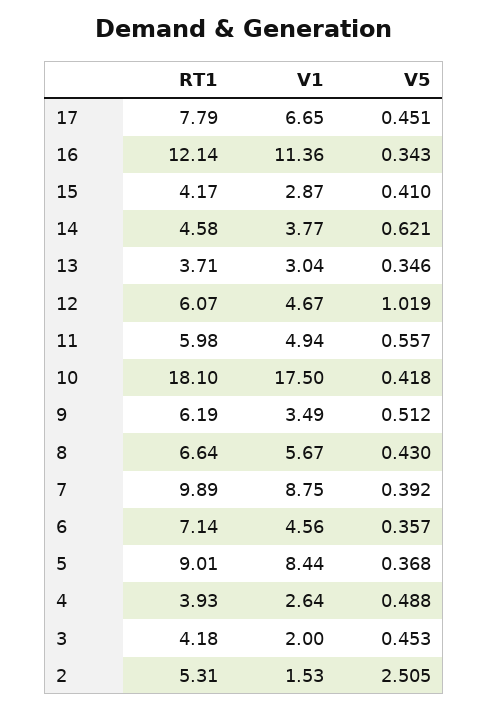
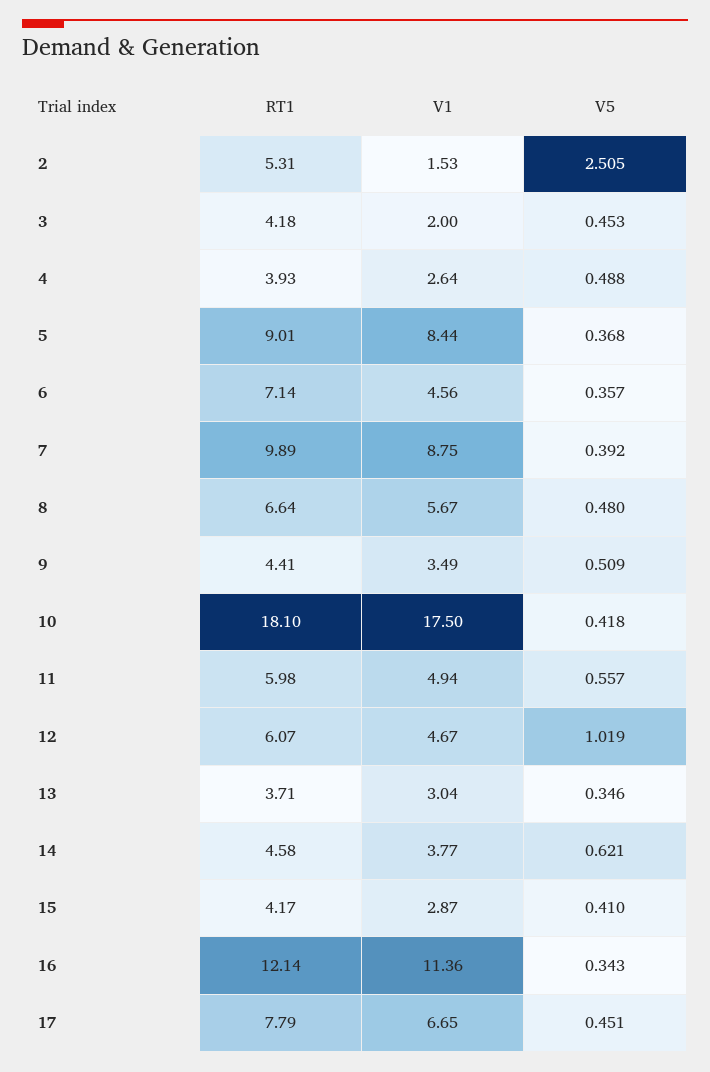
  {
    "RT1": {
      "17": 7.79,
      "16": 12.14,
      "15": 4.17,
      "14": 4.58,
      "13": 3.71,
      "12": 6.07,
      "11": 5.98,
      "10": 18.1,
-     "9": 6.19,
+     "9": 4.41,
      "8": 6.64,
      "7": 9.89,
      "6": 7.14,
      "5": 9.01,
      "4": 3.93,
      "3": 4.18,
      "2": 5.31
    },
    "V1": {
      "17": 6.65,
      "16": 11.36,
      "15": 2.87,
      "14": 3.77,
      "13": 3.04,
      "12": 4.67,
      "11": 4.94,
      "10": 17.5,
      "9": 3.49,
      "8": 5.67,
      "7": 8.75,
      "6": 4.56,
      "5": 8.44,
      "4": 2.64,
      "3": 2,
      "2": 1.53
    },
    "V5": {
      "17": 0.451,
      "16": 0.343,
      "15": 0.41,
      "14": 0.621,
      "13": 0.346,
      "12": 1.019,
      "11": 0.557,
      "10": 0.418,
-     "9": 0.512,
+     "9": 0.509,
-     "8": 0.43,
+     "8": 0.48,
      "7": 0.392,
      "6": 0.357,
      "5": 0.368,
      "4": 0.488,
      "3": 0.453,
      "2": 2.505
    }
  }

